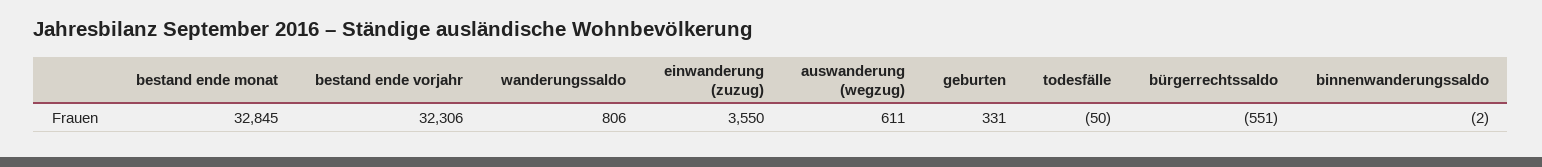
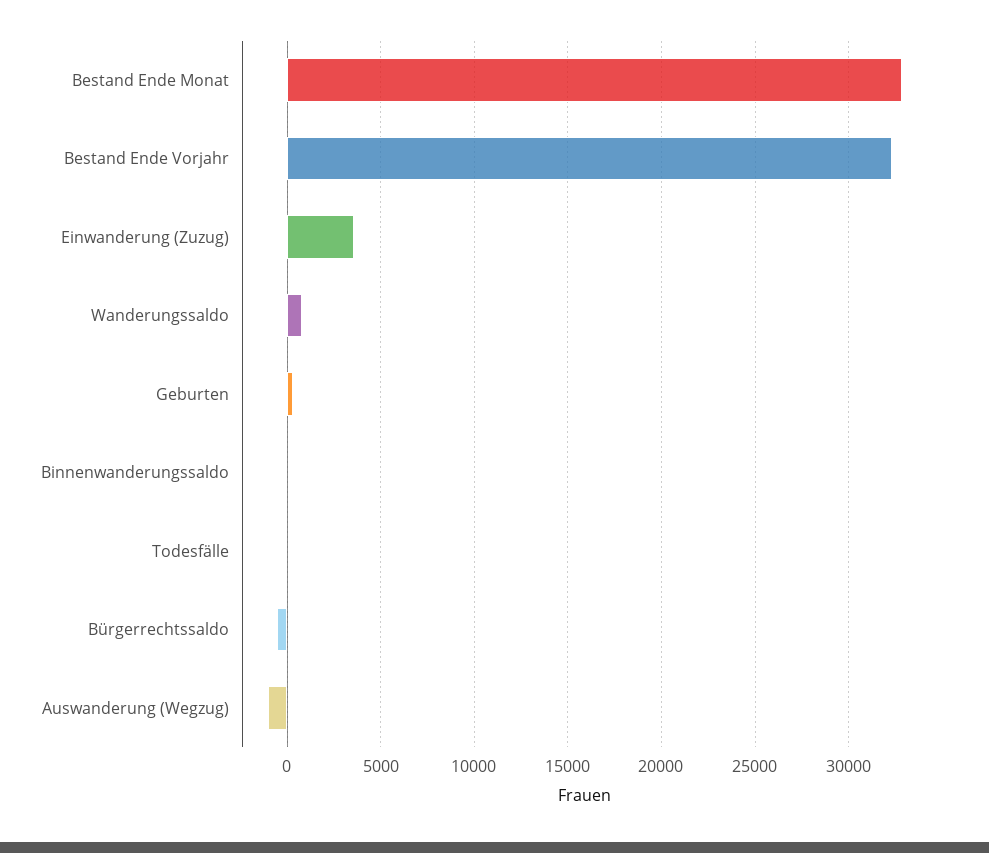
  {
    "bestand ende monat": 32845,
    "bestand ende vorjahr": 32306,
    "wanderungssaldo": 806,
    "einwanderung (zuzug)": 3550,
-   "auswanderung (wegzug)": 611,
+   "auswanderung (wegzug)": -1000,
    "geburten": 331,
    "todesfälle": -50,
    "bürgerrechtssaldo": -551,
    "binnenwanderungssaldo": -2
  }

